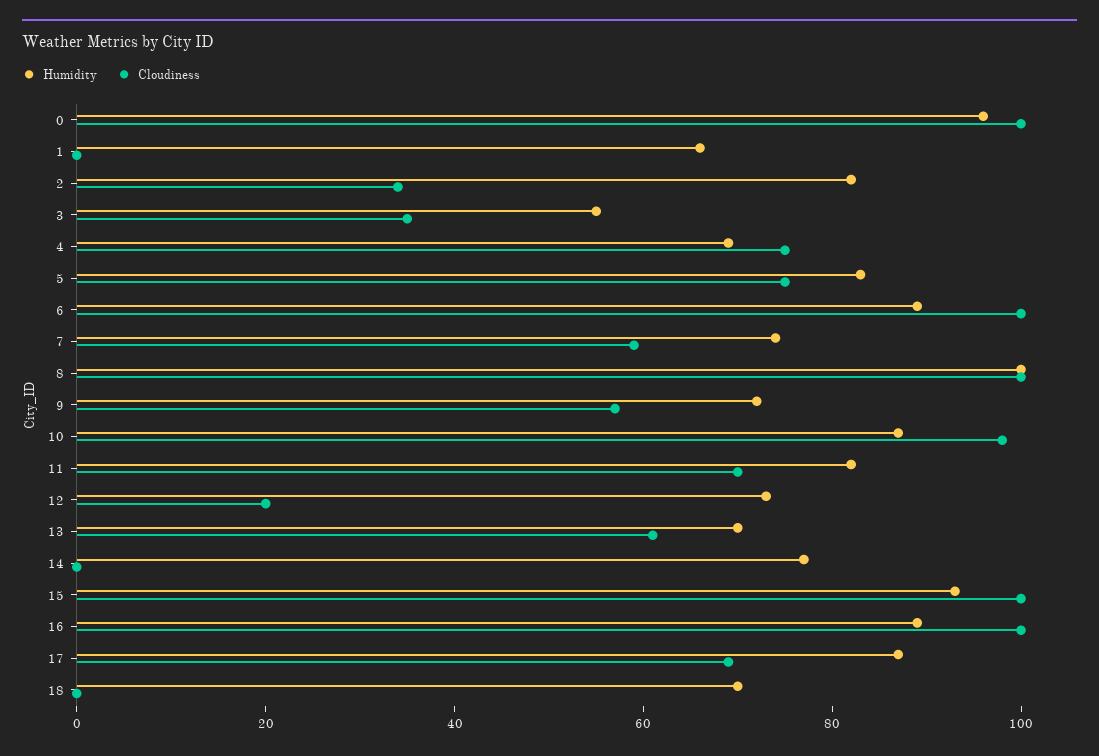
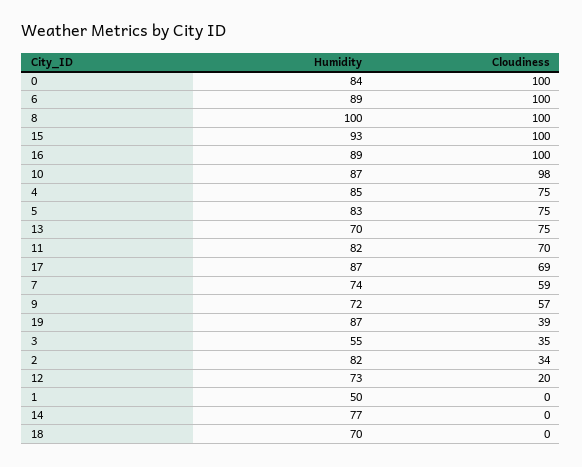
  {
    "Humidity": {
-     "0": 95,
+     "0": 84,
-     "1": 65,
+     "1": 50,
      "2": 82,
      "3": 55,
-     "4": 70,
+     "4": 85,
      "5": 83,
      "6": 89,
      "7": 74,
      "8": 100,
      "9": 72,
      "10": 87,
      "11": 82,
      "12": 73,
      "13": 70,
      "14": 77,
      "15": 93,
      "16": 89,
      "17": 87,
-     "18": 70
+     "18": 70,
+     "19": 87
    },
    "Cloudiness": {
      "0": 100,
      "1": 0,
      "2": 34,
      "3": 35,
      "4": 75,
      "5": 75,
      "6": 100,
      "7": 59,
      "8": 100,
      "9": 57,
      "10": 98,
      "11": 70,
      "12": 20,
-     "13": 60,
+     "13": 75,
      "14": 0,
      "15": 100,
      "16": 100,
      "17": 69,
-     "18": 0
+     "18": 0,
+     "19": 39
    }
  }

